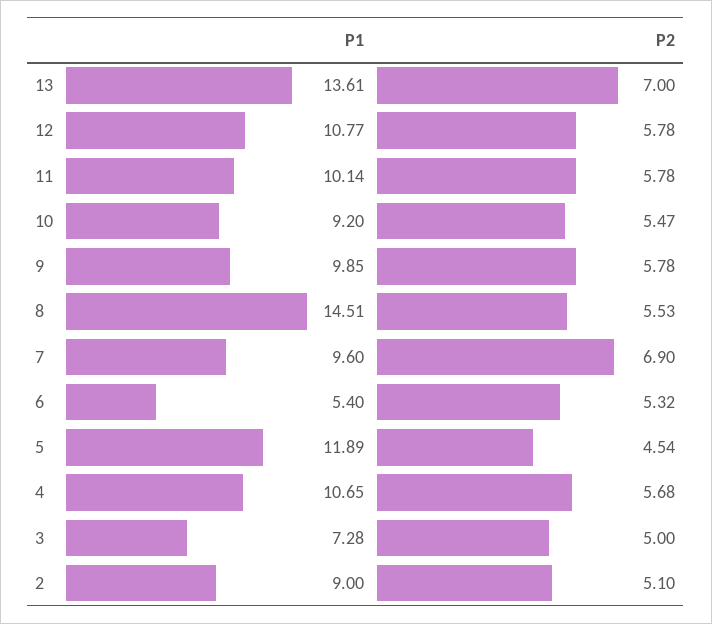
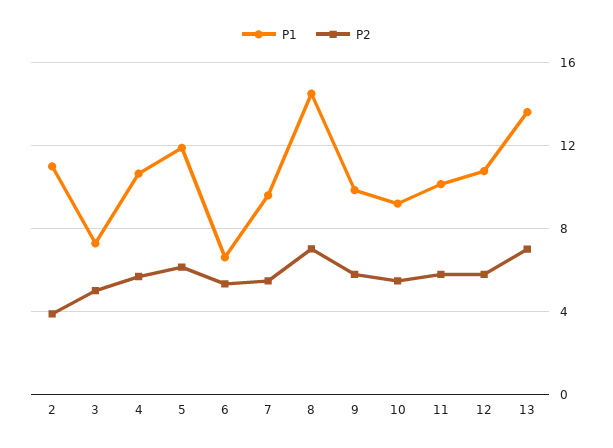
  {
    "P1": {
      "13": 13.61,
      "12": 10.77,
      "11": 10.14,
      "10": 9.2,
      "9": 9.85,
      "8": 14.51,
      "7": 9.6,
-     "6": 5.4,
+     "6": 6.5,
      "5": 11.89,
      "4": 10.65,
      "3": 7.28,
-     "2": 9
+     "2": 11
    },
    "P2": {
      "13": 7,
      "12": 5.78,
      "11": 5.78,
      "10": 5.47,
      "9": 5.78,
-     "8": 5.53,
+     "8": 7,
-     "7": 6.9,
+     "7": 5.5,
      "6": 5.32,
-     "5": 4.54,
+     "5": 6,
      "4": 5.68,
      "3": 5,
-     "2": 5.1
+     "2": 4
    }
  }

